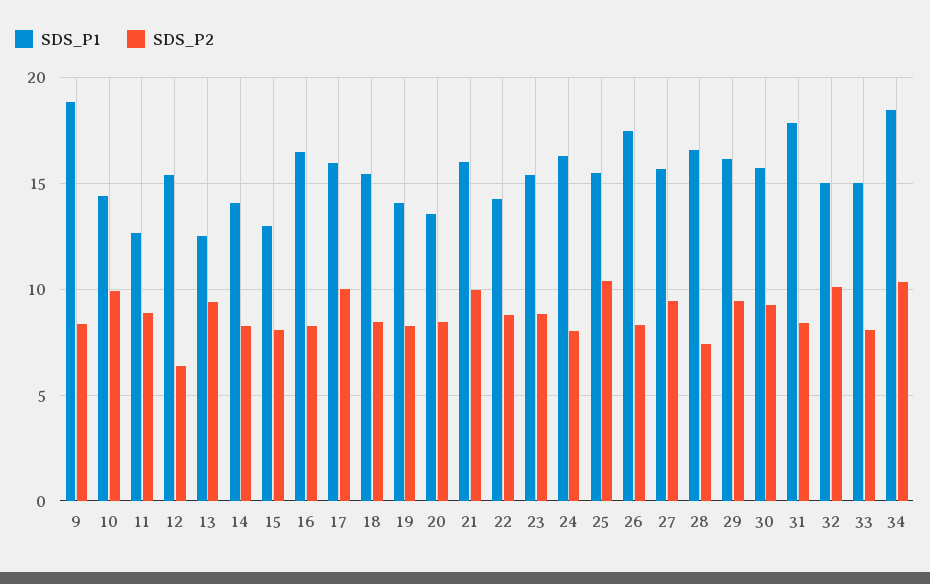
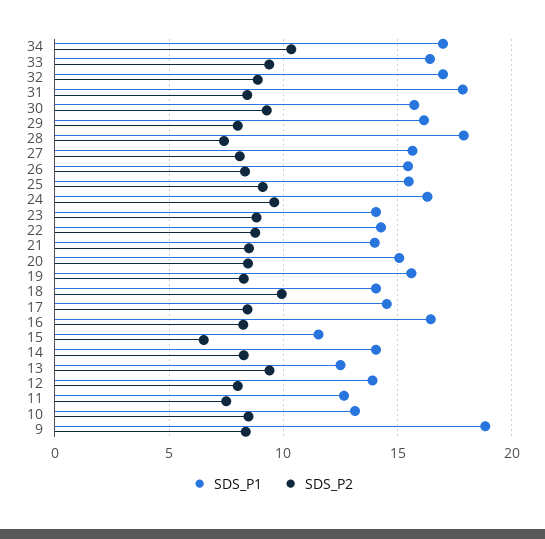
  {
    "SDS_P1": {
      "9": 19,
-     "10": 14.5,
+     "10": 13,
      "11": 12.5,
-     "12": 15.5,
+     "12": 14,
      "13": 12.5,
      "14": 14,
-     "15": 13,
+     "15": 11.5,
      "16": 16.5,
-     "17": 16,
+     "17": 14.5,
-     "18": 15.5,
+     "18": 14,
-     "19": 14,
+     "19": 15.5,
-     "20": 13.5,
+     "20": 15,
-     "21": 16,
+     "21": 14,
      "22": 14.5,
-     "23": 15.5,
+     "23": 14,
      "24": 16.5,
      "25": 15.5,
-     "26": 17.5,
+     "26": 15.5,
      "27": 15.5,
-     "28": 16.5,
+     "28": 18,
      "29": 16,
      "30": 15.5,
      "31": 18,
-     "32": 15,
+     "32": 17,
-     "33": 15,
+     "33": 16.5,
-     "34": 18.5
+     "34": 17
    },
    "SDS_P2": {
      "9": 8.5,
-     "10": 10,
+     "10": 8.5,
-     "11": 9,
+     "11": 7.5,
-     "12": 6.5,
+     "12": 8,
      "13": 9.5,
      "14": 8.5,
-     "15": 8,
+     "15": 6.5,
      "16": 8.5,
-     "17": 10,
+     "17": 8.5,
-     "18": 8.5,
+     "18": 10,
      "19": 8.5,
      "20": 8.5,
-     "21": 10,
+     "21": 8.5,
      "22": 9,
      "23": 9,
-     "24": 8,
+     "24": 9.5,
-     "25": 10.5,
+     "25": 9,
      "26": 8.5,
-     "27": 9.5,
+     "27": 8,
      "28": 7.5,
-     "29": 9.5,
+     "29": 8,
      "30": 9.5,
      "31": 8.5,
-     "32": 10,
+     "32": 9,
-     "33": 8,
+     "33": 9.5,
      "34": 10.5
    }
  }

